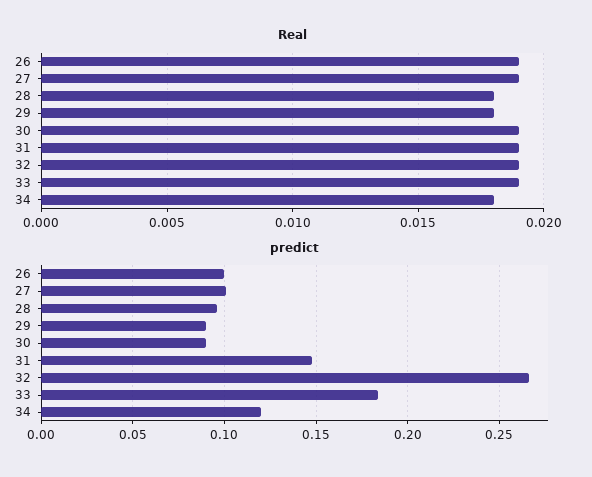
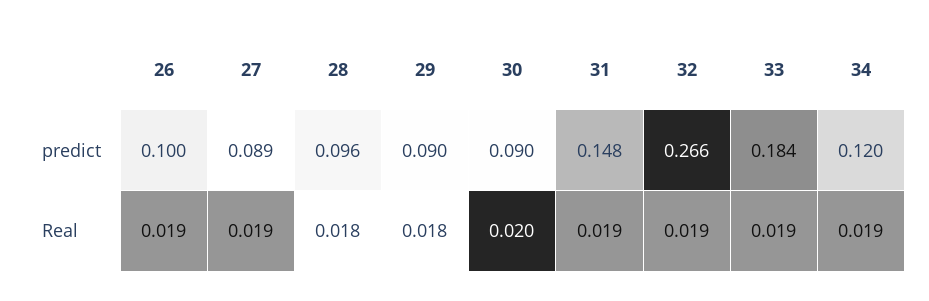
  {
    "Real": {
      "26": 0.019,
      "27": 0.019,
      "28": 0.018,
      "29": 0.018,
-     "30": 0.019,
+     "30": 0.02,
      "31": 0.019,
      "32": 0.019,
      "33": 0.019,
-     "34": 0.018
+     "34": 0.019
    },
    "predict": {
      "26": 0.1,
-     "27": 0.1,
+     "27": 0.089,
      "28": 0.096,
      "29": 0.09,
      "30": 0.09,
      "31": 0.148,
      "32": 0.266,
      "33": 0.184,
      "34": 0.12
    }
  }

